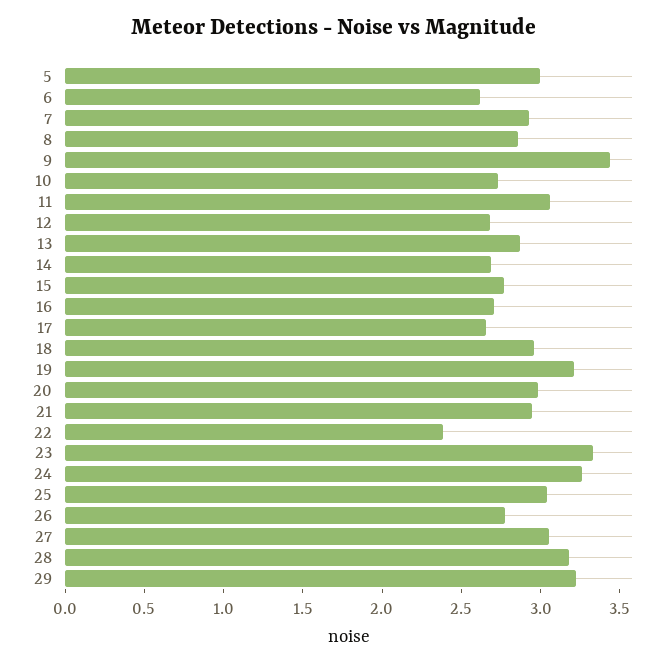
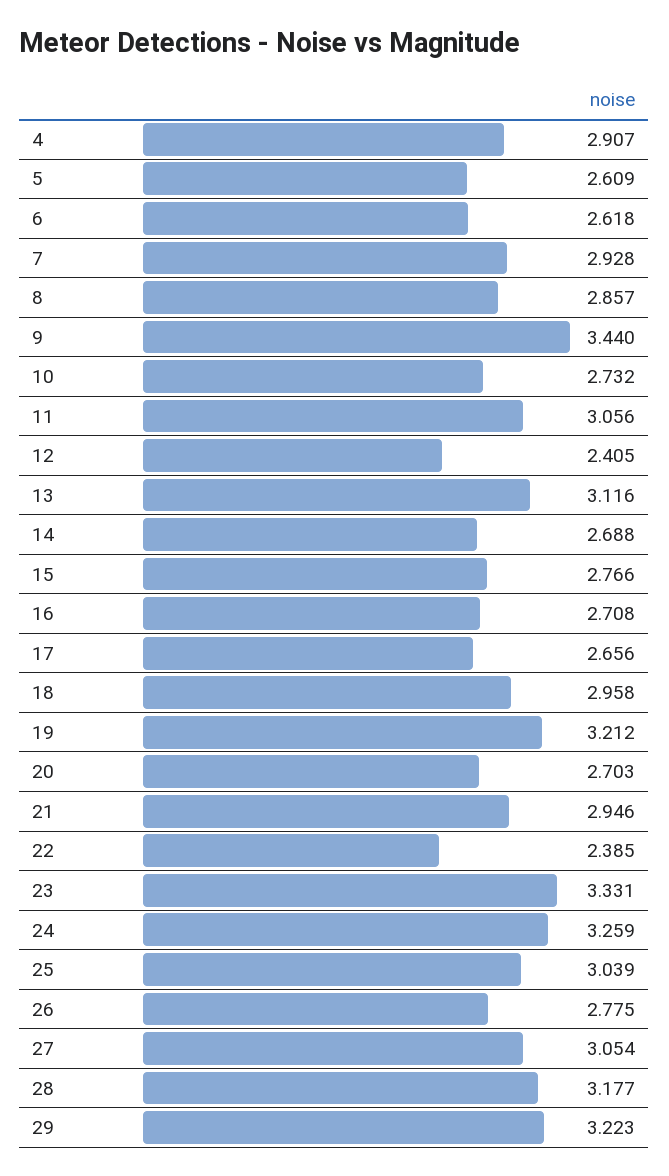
  {
-   "5": 3,
+   "5": 2.609,
    "6": 2.618,
    "7": 2.928,
    "8": 2.857,
    "9": 3.44,
    "10": 2.732,
    "11": 3.056,
-   "12": 2.7,
+   "12": 2.405,
-   "13": 2.9,
+   "13": 3.116,
    "14": 2.688,
    "15": 2.766,
    "16": 2.708,
    "17": 2.656,
    "18": 2.958,
    "19": 3.212,
-   "20": 3,
+   "20": 2.703,
    "21": 2.946,
    "22": 2.385,
    "23": 3.331,
    "24": 3.259,
    "25": 3.039,
    "26": 2.775,
    "27": 3.054,
    "28": 3.177,
-   "29": 3.223
+   "29": 3.223,
+   "4": 2.907
  }

